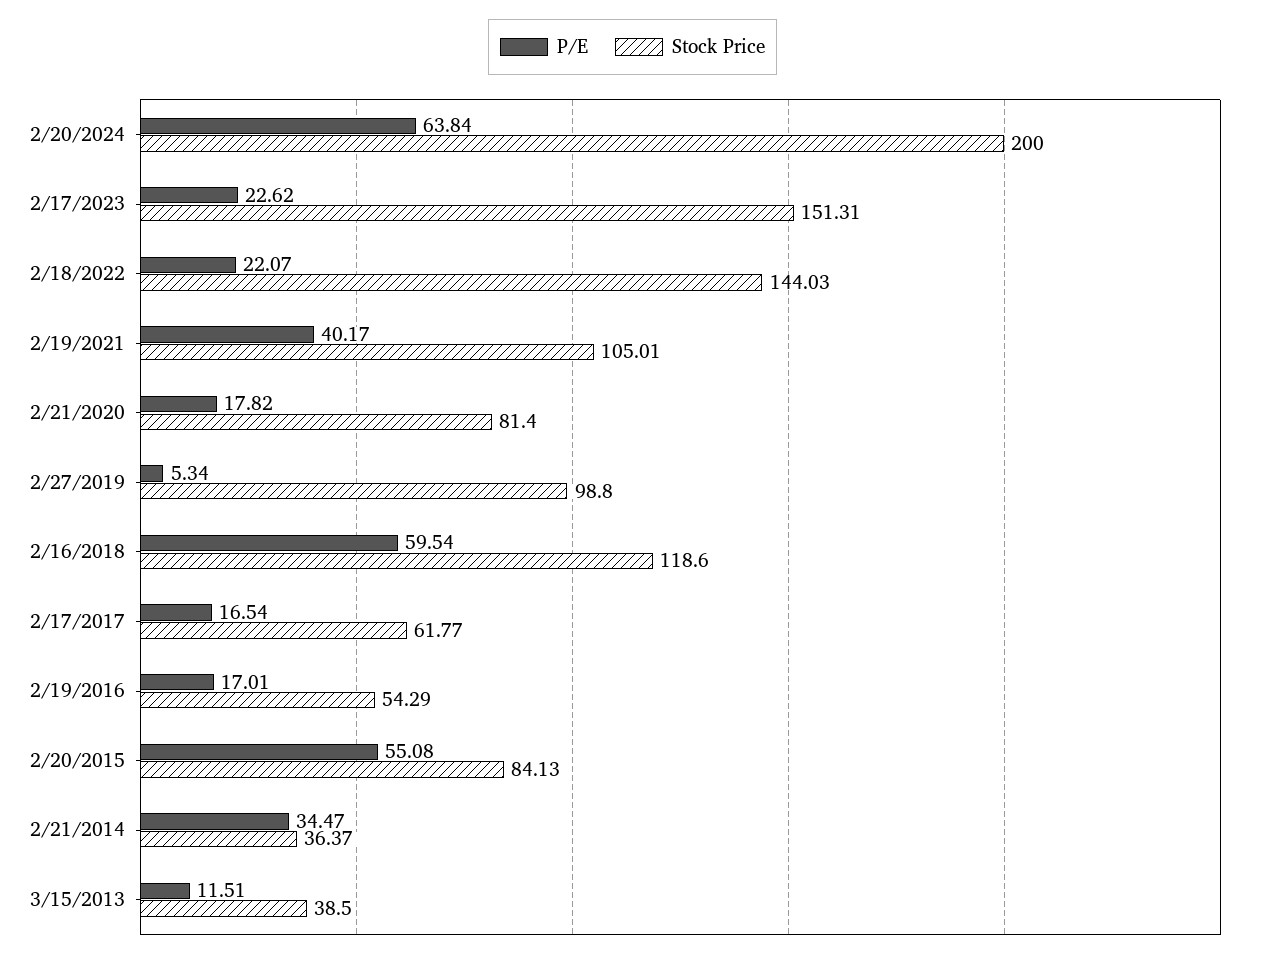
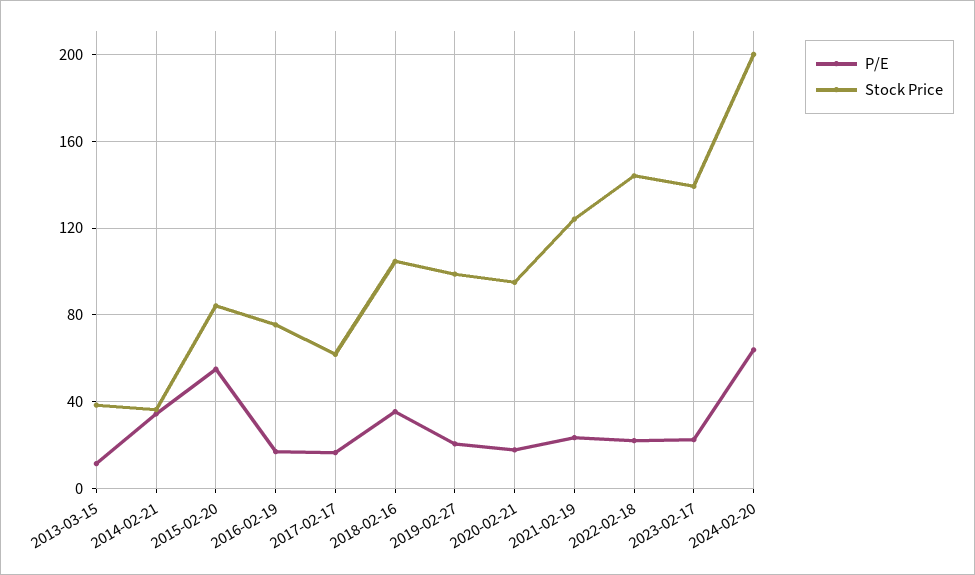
  {
    "P/E": {
      "2/20/2024": 63.84,
      "2/17/2023": 22.62,
      "2/18/2022": 22.07,
-     "2/19/2021": 40.17,
+     "2/19/2021": 25,
      "2/21/2020": 17.82,
-     "2/27/2019": 5.34,
+     "2/27/2019": 20,
-     "2/16/2018": 59.54,
+     "2/16/2018": 35,
      "2/17/2017": 16.54,
      "2/19/2016": 17.01,
      "2/20/2015": 55.08,
      "2/21/2014": 34.47,
      "3/15/2013": 11.51
    },
    "Stock Price": {
      "2/20/2024": 200,
-     "2/17/2023": 151.31,
+     "2/17/2023": 140,
      "2/18/2022": 144.03,
-     "2/19/2021": 105.01,
+     "2/19/2021": 125,
-     "2/21/2020": 81.4,
+     "2/21/2020": 95,
      "2/27/2019": 98.8,
-     "2/16/2018": 118.6,
+     "2/16/2018": 105,
      "2/17/2017": 61.77,
-     "2/19/2016": 54.29,
+     "2/19/2016": 75,
      "2/20/2015": 84.13,
      "2/21/2014": 36.37,
      "3/15/2013": 38.5
    }
  }

